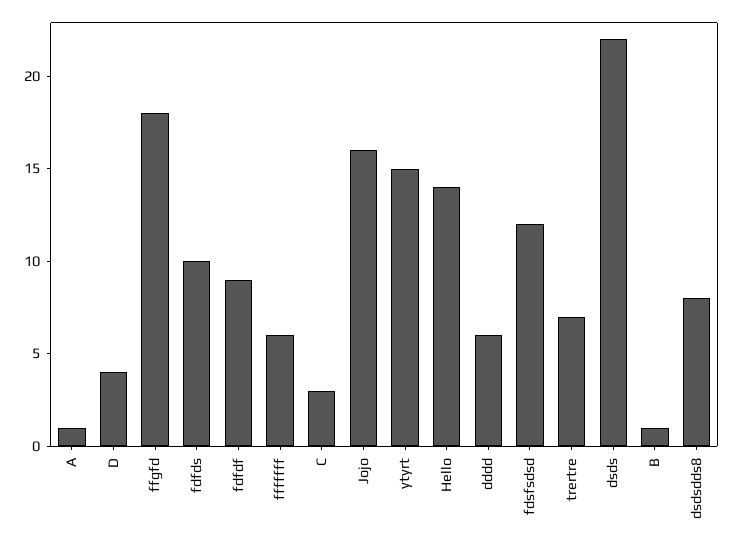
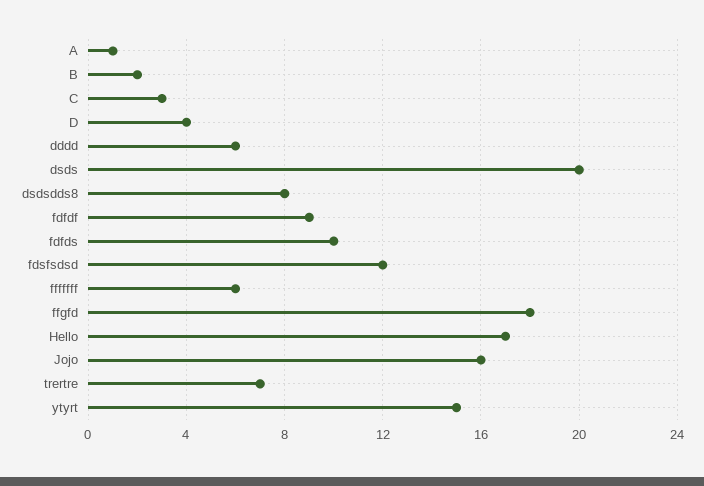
  {
    "A": 1,
    "D": 4,
    "ffgfd": 18,
    "fdfds": 10,
    "fdfdf": 9,
    "fffffff": 6,
    "C": 3,
    "Jojo": 16,
    "ytyrt": 15,
-   "Hello": 14,
+   "Hello": 17,
    "dddd": 6,
    "fdsfsdsd": 12,
    "trertre": 7,
-   "dsds": 22,
+   "dsds": 20,
-   "B": 1,
+   "B": 2,
    "dsdsdds8": 8
  }

